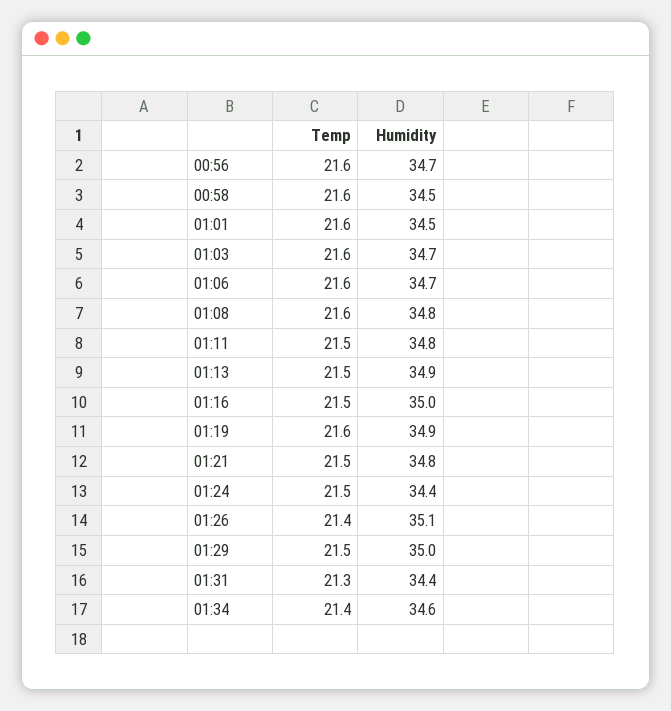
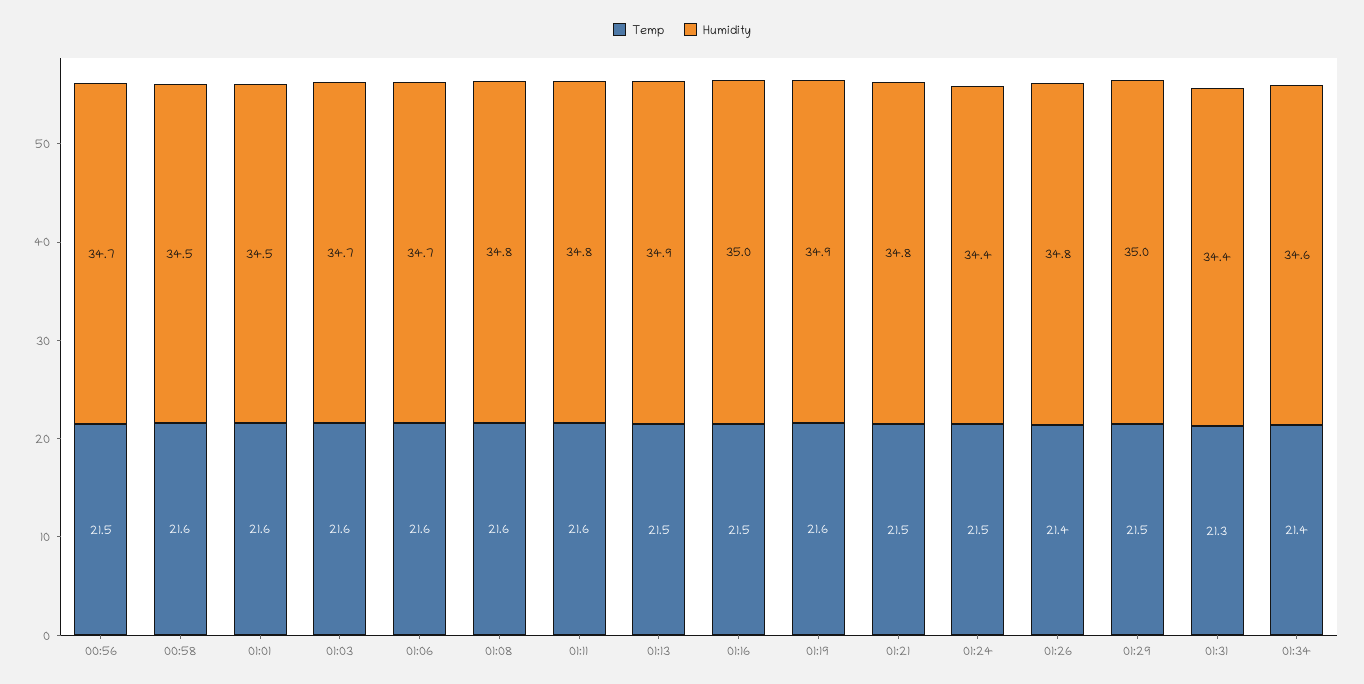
  {
    "Temp": {
-     "00:56": 21.6,
+     "00:56": 21.5,
      "00:58": 21.6,
      "01:01": 21.6,
      "01:03": 21.6,
      "01:06": 21.6,
      "01:08": 21.6,
-     "01:11": 21.5,
+     "01:11": 21.6,
      "01:13": 21.5,
      "01:16": 21.5,
      "01:19": 21.6,
      "01:21": 21.5,
      "01:24": 21.5,
      "01:26": 21.4,
      "01:29": 21.5,
      "01:31": 21.3,
      "01:34": 21.4
    },
    "Humidity": {
      "00:56": 34.7,
      "00:58": 34.5,
      "01:01": 34.5,
      "01:03": 34.7,
      "01:06": 34.7,
      "01:08": 34.8,
      "01:11": 34.8,
      "01:13": 34.9,
      "01:16": 35,
      "01:19": 34.9,
      "01:21": 34.8,
      "01:24": 34.4,
-     "01:26": 35.1,
+     "01:26": 34.8,
      "01:29": 35,
      "01:31": 34.4,
      "01:34": 34.6
    }
  }

